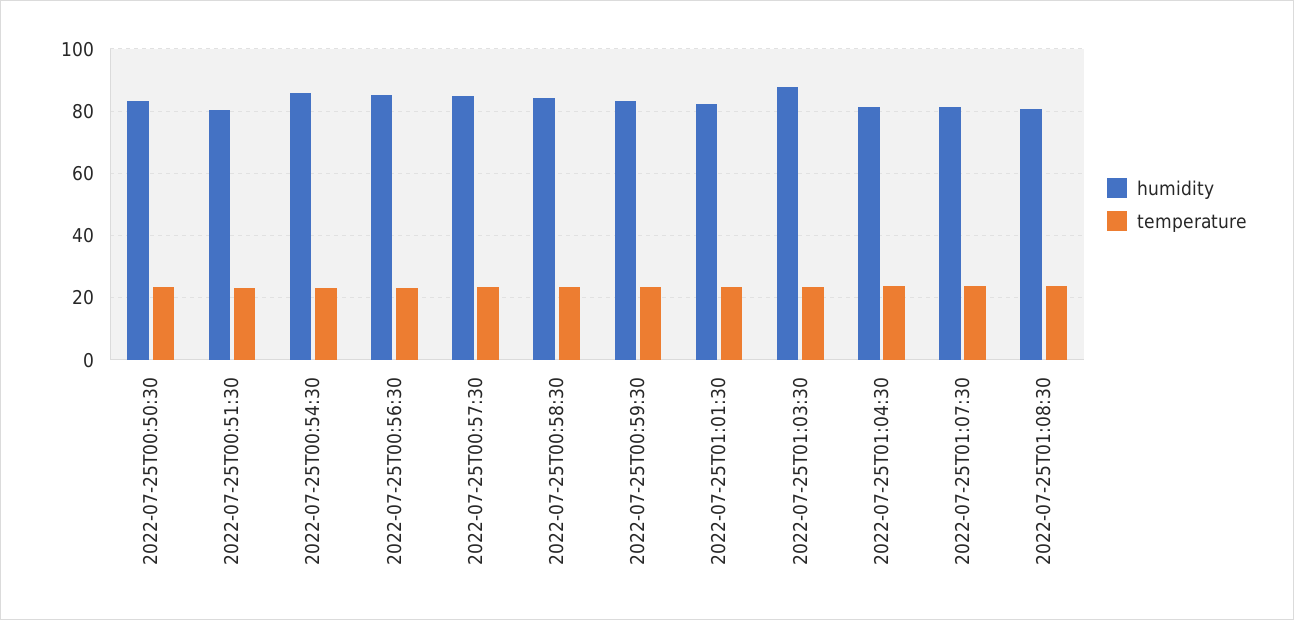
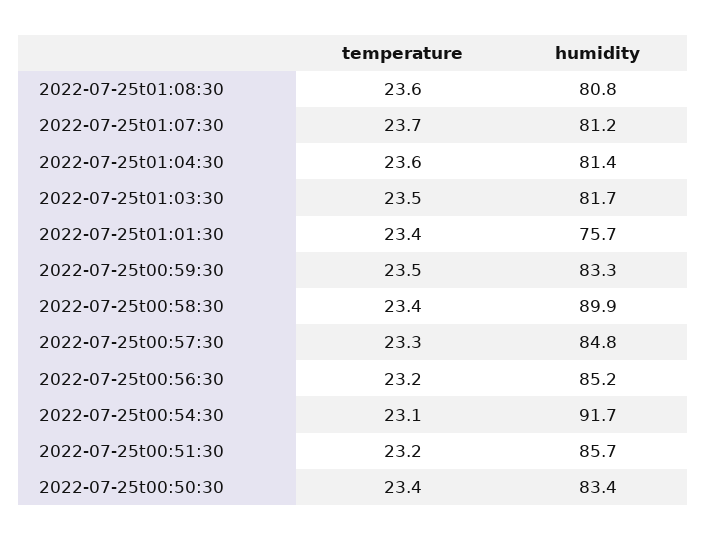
  {
    "humidity": {
      "2022-07-25T00:50:30": 83.4,
-     "2022-07-25T00:51:30": 80,
+     "2022-07-25T00:51:30": 85.7,
-     "2022-07-25T00:54:30": 86,
+     "2022-07-25T00:54:30": 91.7,
      "2022-07-25T00:56:30": 85.2,
      "2022-07-25T00:57:30": 84.8,
-     "2022-07-25T00:58:30": 84,
+     "2022-07-25T00:58:30": 89.9,
      "2022-07-25T00:59:30": 83.3,
-     "2022-07-25T01:01:30": 82,
+     "2022-07-25T01:01:30": 75.7,
-     "2022-07-25T01:03:30": 88,
+     "2022-07-25T01:03:30": 81.7,
      "2022-07-25T01:04:30": 81.4,
      "2022-07-25T01:07:30": 81.2,
      "2022-07-25T01:08:30": 80.8
    },
    "temperature": {
      "2022-07-25T00:50:30": 23.4,
      "2022-07-25T00:51:30": 23.2,
      "2022-07-25T00:54:30": 23.1,
      "2022-07-25T00:56:30": 23.2,
      "2022-07-25T00:57:30": 23.3,
      "2022-07-25T00:58:30": 23.4,
      "2022-07-25T00:59:30": 23.5,
      "2022-07-25T01:01:30": 23.4,
      "2022-07-25T01:03:30": 23.5,
      "2022-07-25T01:04:30": 23.6,
      "2022-07-25T01:07:30": 23.7,
      "2022-07-25T01:08:30": 23.6
    }
  }

